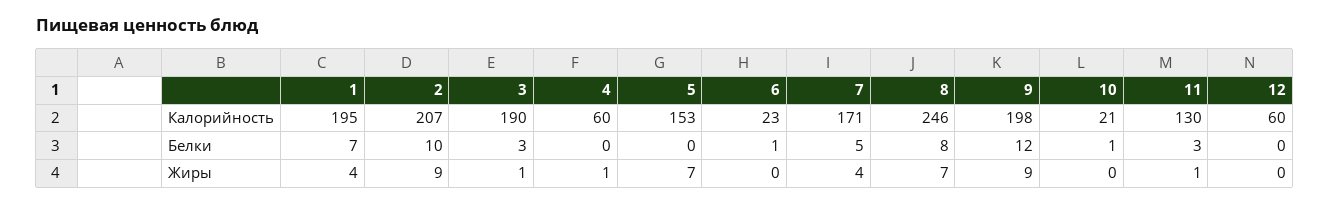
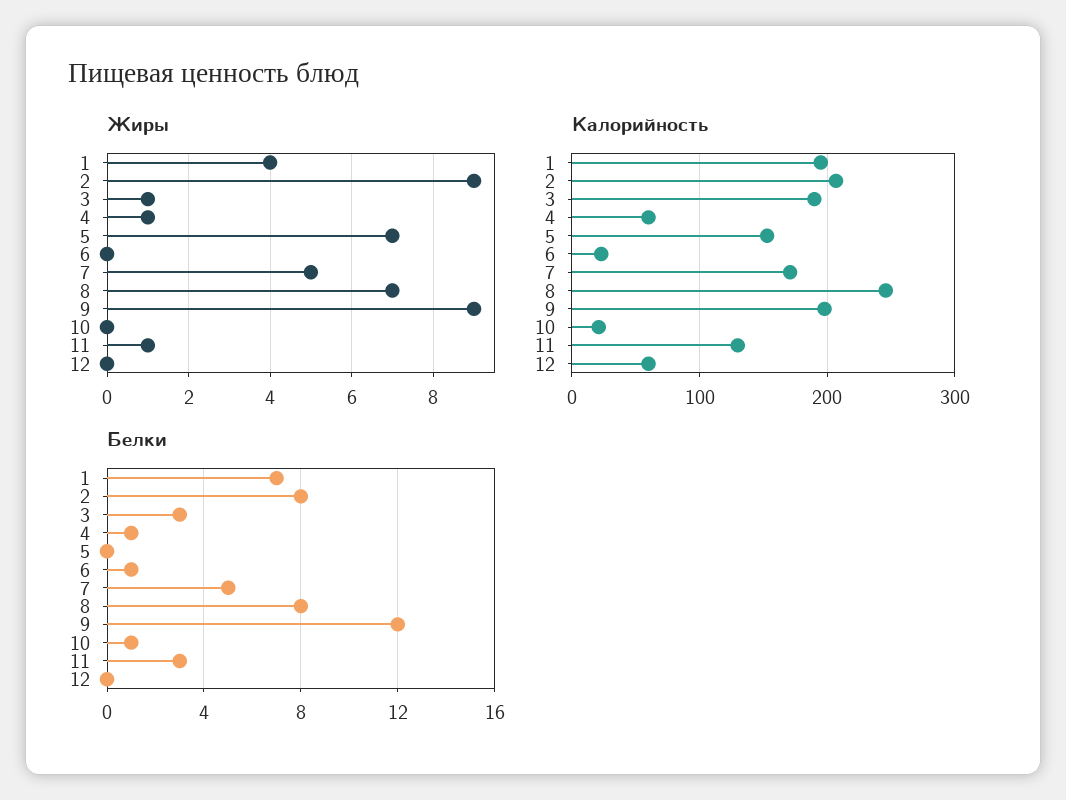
  {
    "Калорийность": {
      "1": 195,
      "2": 207,
      "3": 190,
      "4": 60,
      "5": 153,
      "6": 23,
      "7": 171,
      "8": 246,
      "9": 198,
      "10": 21,
      "11": 130,
      "12": 60
    },
    "Белки": {
      "1": 7,
-     "2": 10,
+     "2": 8,
      "3": 3,
-     "4": 0,
+     "4": 1,
      "5": 0,
      "6": 1,
      "7": 5,
      "8": 8,
      "9": 12,
      "10": 1,
      "11": 3,
      "12": 0
    },
    "Жиры": {
      "1": 4,
      "2": 9,
      "3": 1,
      "4": 1,
      "5": 7,
      "6": 0,
-     "7": 4,
+     "7": 5,
      "8": 7,
      "9": 9,
      "10": 0,
      "11": 1,
      "12": 0
    }
  }

